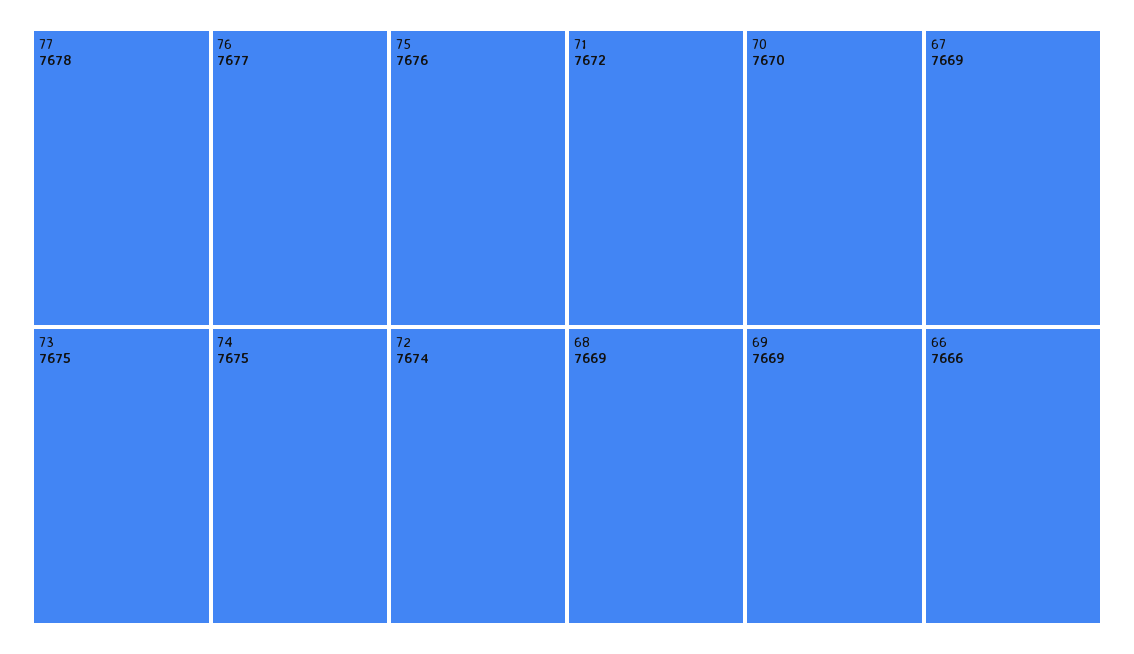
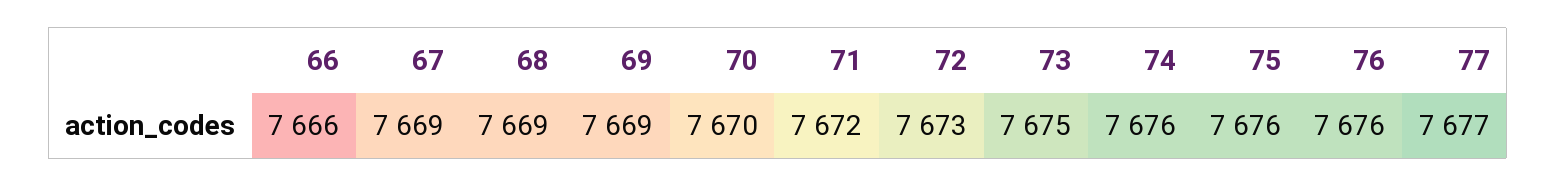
  {
-   "77": 7678,
+   "77": 7677,
-   "76": 7677,
+   "76": 7676,
    "75": 7676,
    "73": 7675,
-   "74": 7675,
+   "74": 7676,
-   "72": 7674,
+   "72": 7673,
    "71": 7672,
    "70": 7670,
    "67": 7669,
    "68": 7669,
    "69": 7669,
    "66": 7666
  }

